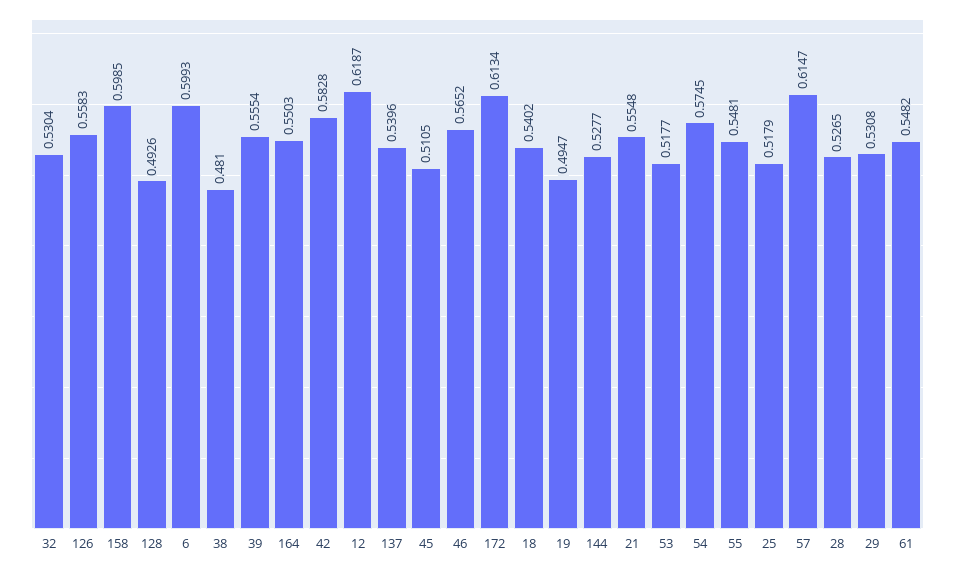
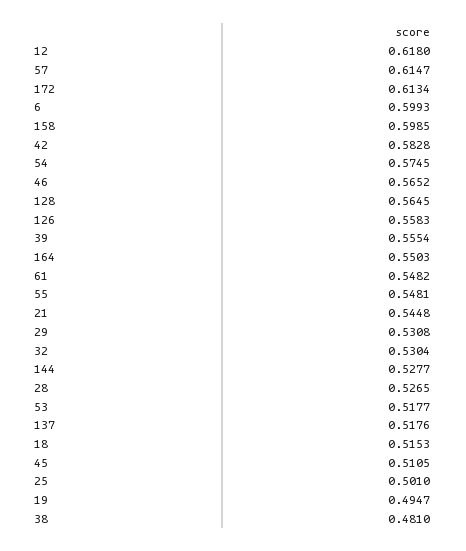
  {
    "32": 0.5304,
    "126": 0.5583,
    "158": 0.5985,
-   "128": 0.4926,
+   "128": 0.5645,
    "6": 0.5993,
    "38": 0.481,
    "39": 0.5554,
    "164": 0.5503,
    "42": 0.5828,
-   "12": 0.6187,
+   "12": 0.618,
-   "137": 0.5396,
+   "137": 0.5176,
    "45": 0.5105,
    "46": 0.5652,
    "172": 0.6134,
-   "18": 0.5402,
+   "18": 0.5153,
    "19": 0.4947,
    "144": 0.5277,
-   "21": 0.5548,
+   "21": 0.5448,
    "53": 0.5177,
    "54": 0.5745,
    "55": 0.5481,
-   "25": 0.5179,
+   "25": 0.501,
    "57": 0.6147,
    "28": 0.5265,
    "29": 0.5308,
    "61": 0.5482
  }

